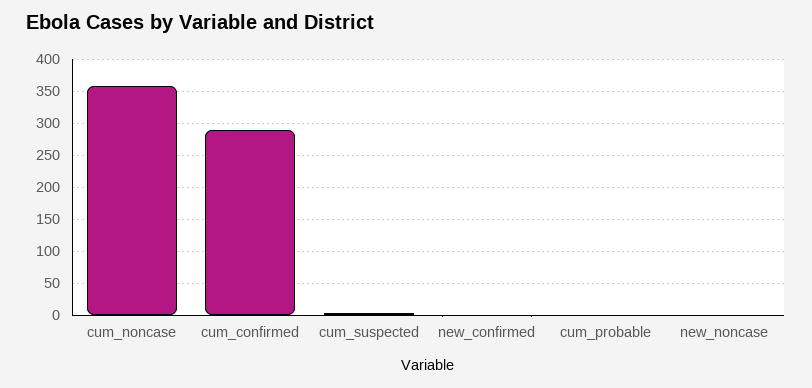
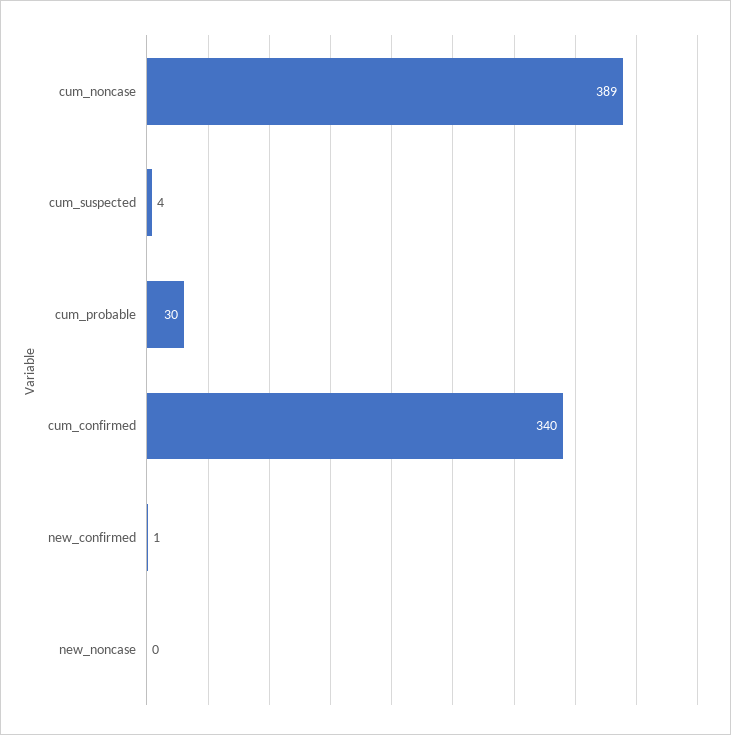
  {
-   "cum_noncase": 360,
+   "cum_noncase": 389,
-   "cum_confirmed": 290,
+   "cum_confirmed": 340,
    "cum_suspected": 4,
    "new_confirmed": 1,
-   "cum_probable": 0,
+   "cum_probable": 30,
    "new_noncase": 0
  }

